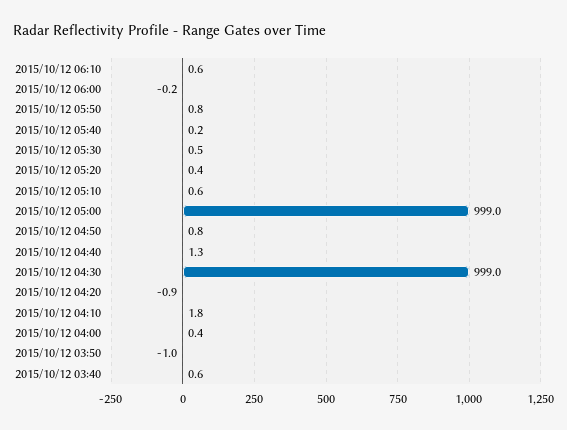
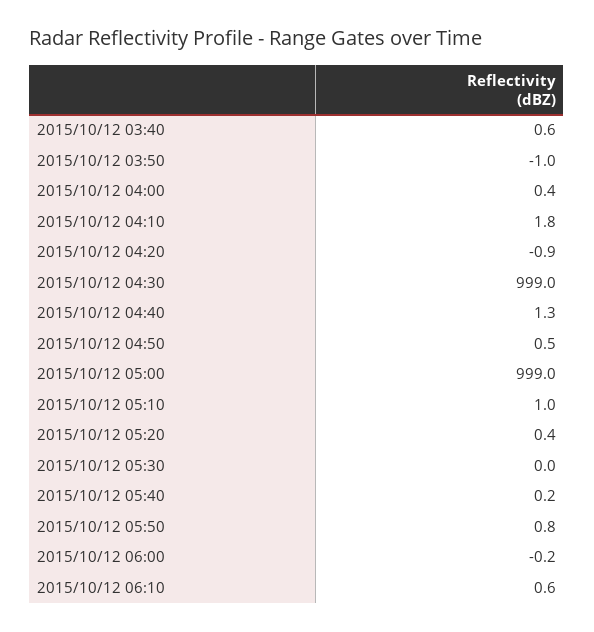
  {
    "2015/10/12 06:10": 0.6,
    "2015/10/12 06:00": -0.2,
    "2015/10/12 05:50": 0.8,
    "2015/10/12 05:40": 0.2,
-   "2015/10/12 05:30": 0.5,
+   "2015/10/12 05:30": 0,
    "2015/10/12 05:20": 0.4,
-   "2015/10/12 05:10": 0.6,
+   "2015/10/12 05:10": 1,
    "2015/10/12 05:00": 999,
-   "2015/10/12 04:50": 0.8,
+   "2015/10/12 04:50": 0.5,
    "2015/10/12 04:40": 1.3,
    "2015/10/12 04:30": 999,
    "2015/10/12 04:20": -0.9,
    "2015/10/12 04:10": 1.8,
    "2015/10/12 04:00": 0.4,
    "2015/10/12 03:50": -1,
    "2015/10/12 03:40": 0.6
  }

